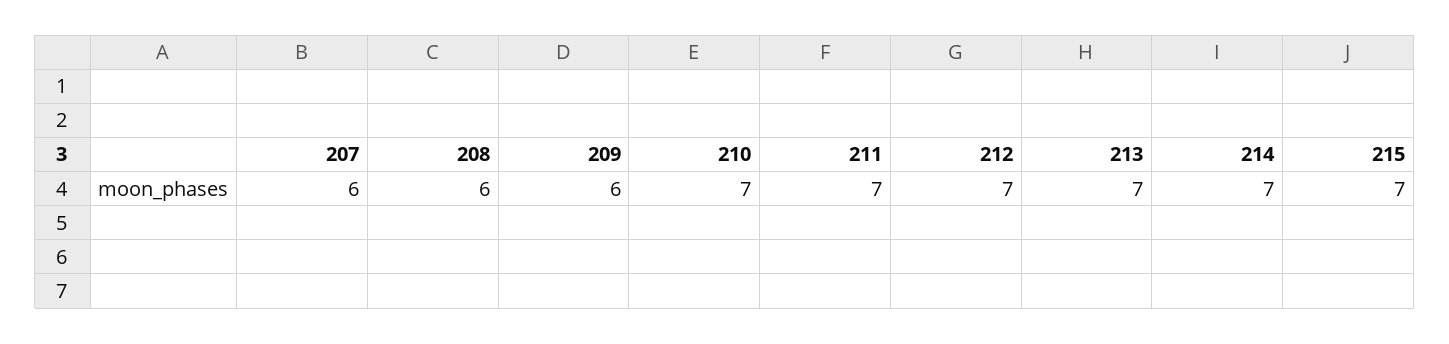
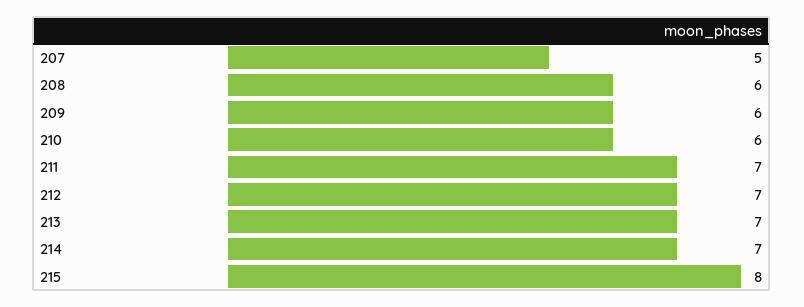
  {
-   "207": 6,
+   "207": 5,
    "208": 6,
    "209": 6,
-   "210": 7,
+   "210": 6,
    "211": 7,
    "212": 7,
    "213": 7,
    "214": 7,
-   "215": 7
+   "215": 8
  }

